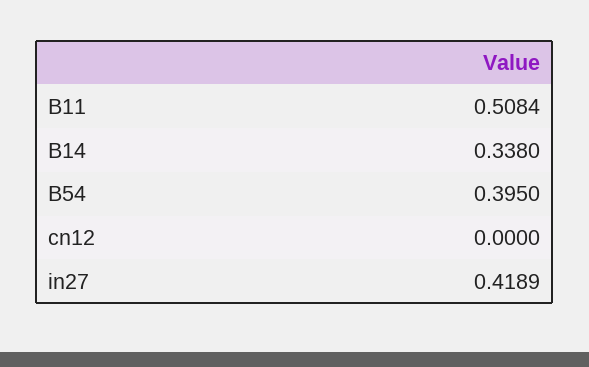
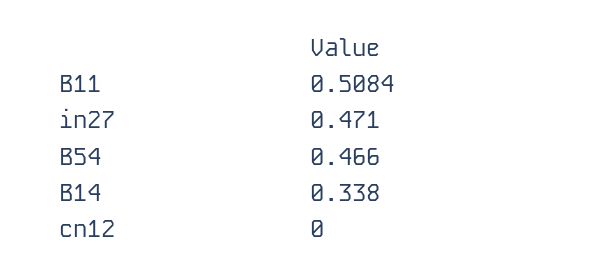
  {
    "B11": 0.5084,
    "B14": 0.338,
-   "B54": 0.395,
+   "B54": 0.466,
    "cn12": 0,
-   "in27": 0.4189
+   "in27": 0.471
  }

